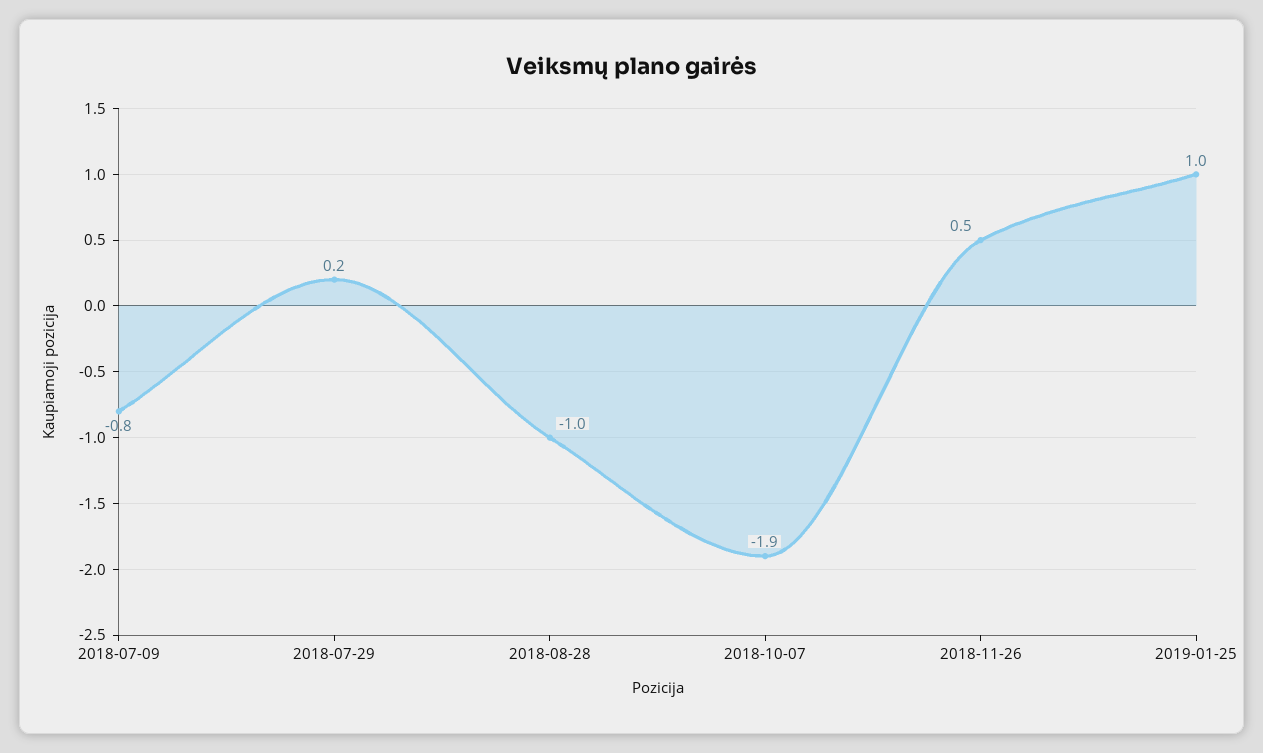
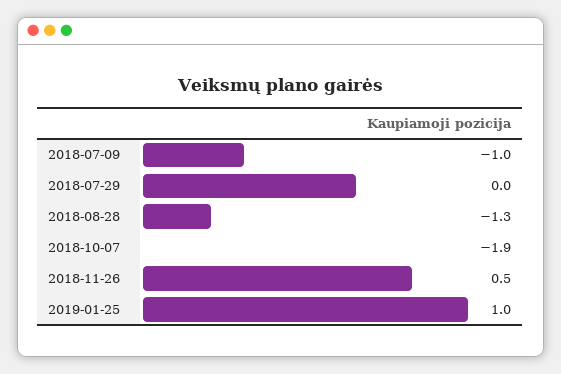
  {
-   "2018-07-09": -0.8,
+   "2018-07-09": -1,
-   "2018-07-29": 0.2,
+   "2018-07-29": 0,
-   "2018-08-28": -1,
+   "2018-08-28": -1.3,
    "2018-10-07": -1.9,
    "2018-11-26": 0.5,
    "2019-01-25": 1
  }

